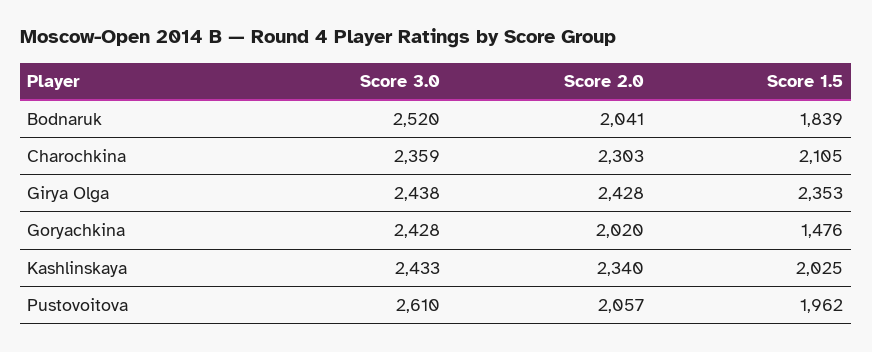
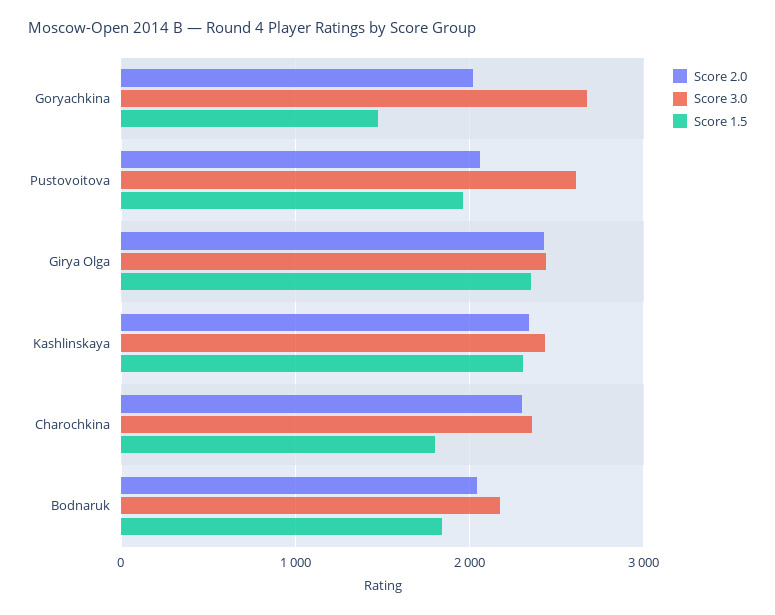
  {
    "Score 3.0": {
-     "Bodnaruk": 2520,
+     "Bodnaruk": 2200,
      "Charochkina": 2359,
      "Girya Olga": 2438,
-     "Goryachkina": 2428,
+     "Goryachkina": 2700,
      "Kashlinskaya": 2433,
      "Pustovoitova": 2610
    },
    "Score 2.0": {
      "Bodnaruk": 2041,
      "Charochkina": 2303,
      "Girya Olga": 2428,
      "Goryachkina": 2020,
      "Kashlinskaya": 2340,
      "Pustovoitova": 2057
    },
    "Score 1.5": {
      "Bodnaruk": 1839,
-     "Charochkina": 2105,
+     "Charochkina": 1800,
      "Girya Olga": 2353,
      "Goryachkina": 1476,
-     "Kashlinskaya": 2025,
+     "Kashlinskaya": 2300,
      "Pustovoitova": 1962
    }
  }

